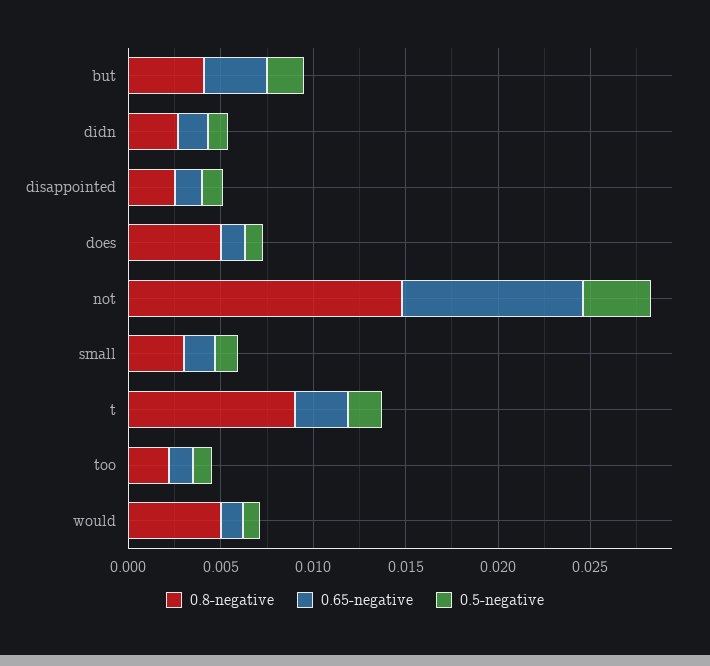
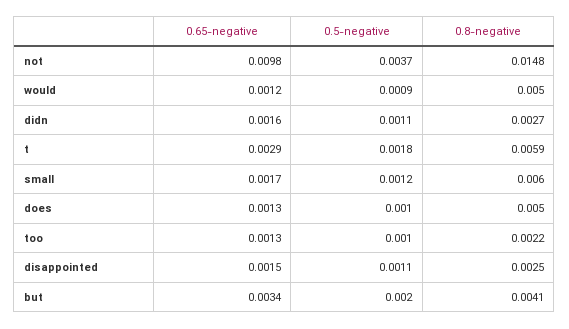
  {
    "0.8-negative": {
      "but": 0.0041,
      "didn": 0.0027,
      "disappointed": 0.0025,
      "does": 0.005,
      "not": 0.0148,
-     "small": 0.003,
+     "small": 0.006,
-     "t": 0.009,
+     "t": 0.0059,
      "too": 0.0022,
      "would": 0.005
    },
    "0.65-negative": {
      "but": 0.0034,
      "didn": 0.0016,
      "disappointed": 0.0015,
      "does": 0.0013,
      "not": 0.0098,
      "small": 0.0017,
      "t": 0.0029,
      "too": 0.0013,
      "would": 0.0012
    },
    "0.5-negative": {
      "but": 0.002,
      "didn": 0.0011,
      "disappointed": 0.0011,
      "does": 0.001,
      "not": 0.0037,
      "small": 0.0012,
      "t": 0.0018,
      "too": 0.001,
      "would": 0.0009
    }
  }

